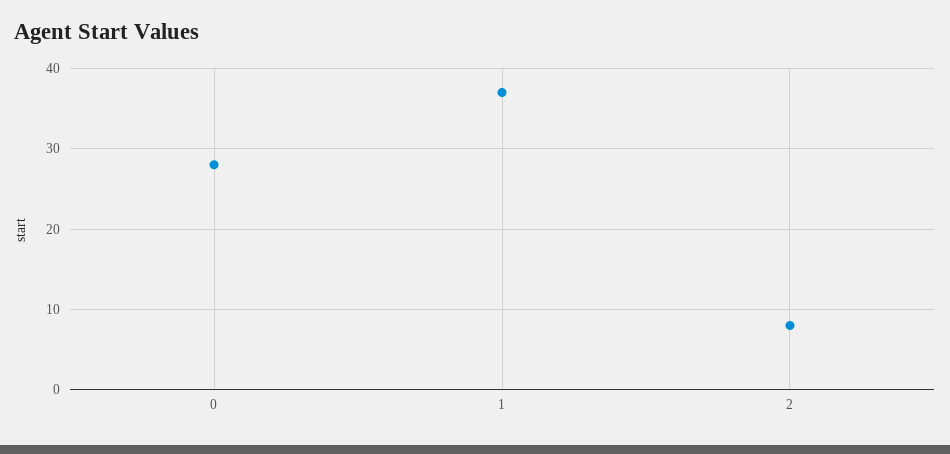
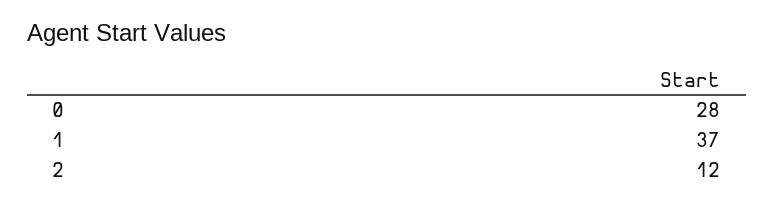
  {
    "0": 28,
    "1": 37,
-   "2": 8
+   "2": 12
  }

